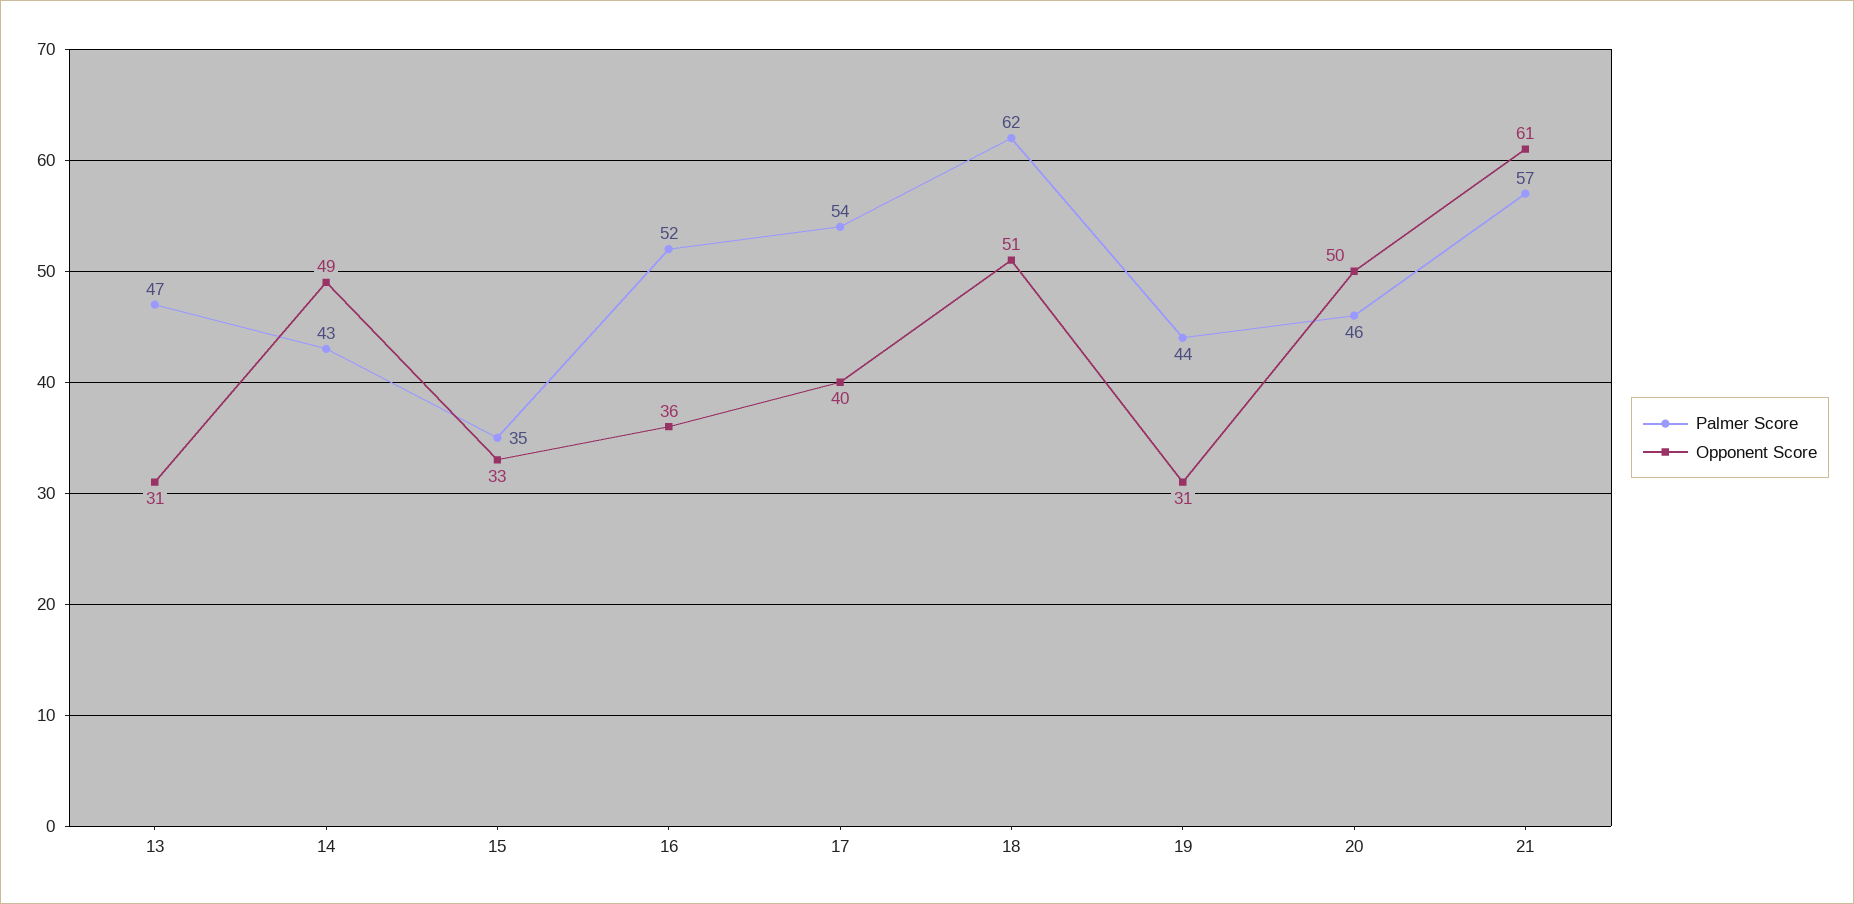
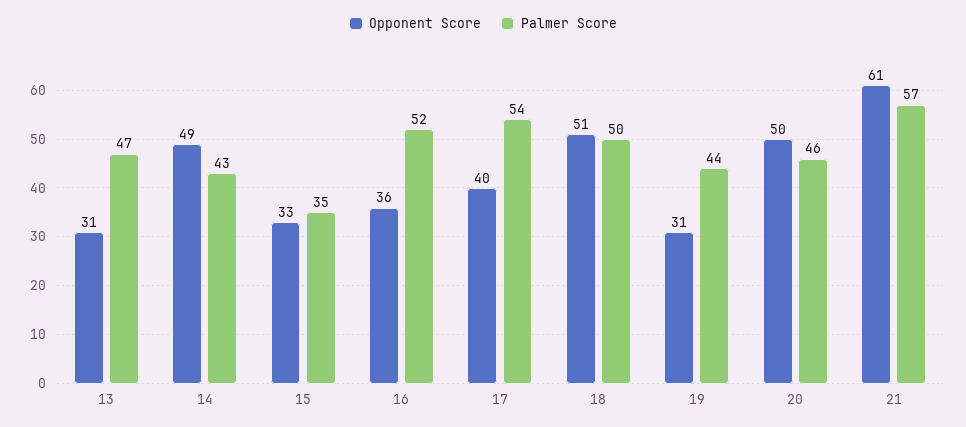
  {
    "Palmer Score": {
      "13": 47,
      "14": 43,
      "15": 35,
      "16": 52,
      "17": 54,
-     "18": 62,
+     "18": 50,
      "19": 44,
      "20": 46,
      "21": 57
    },
    "Opponent Score": {
      "13": 31,
      "14": 49,
      "15": 33,
      "16": 36,
      "17": 40,
      "18": 51,
      "19": 31,
      "20": 50,
      "21": 61
    }
  }

